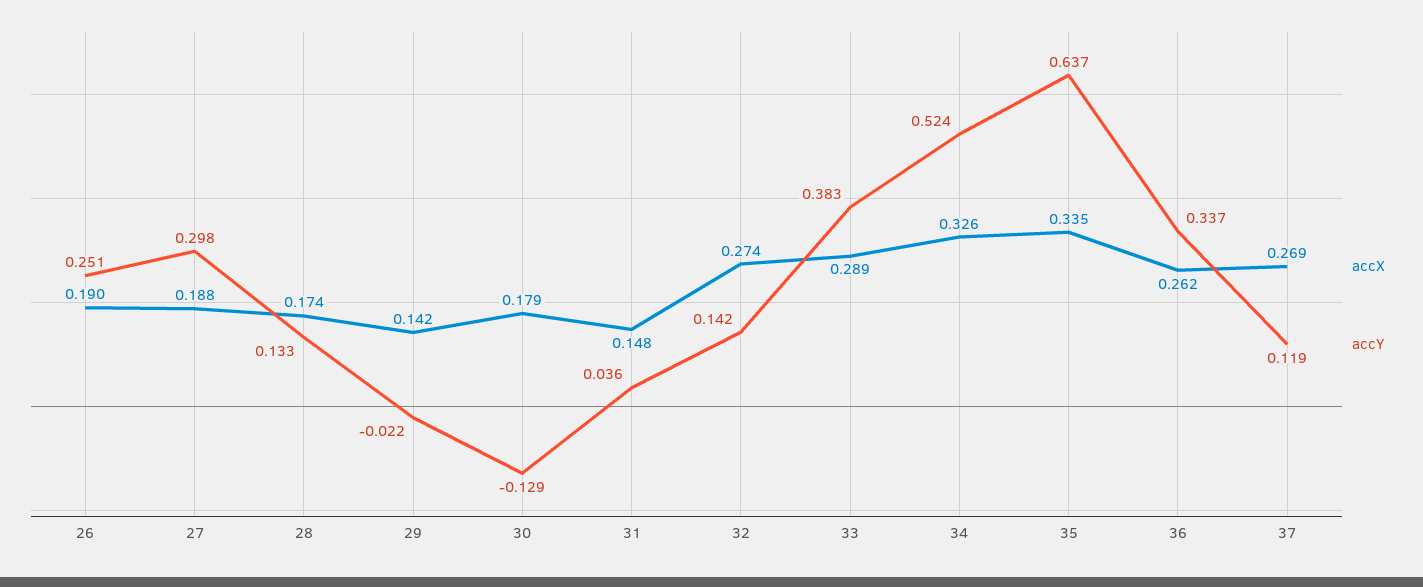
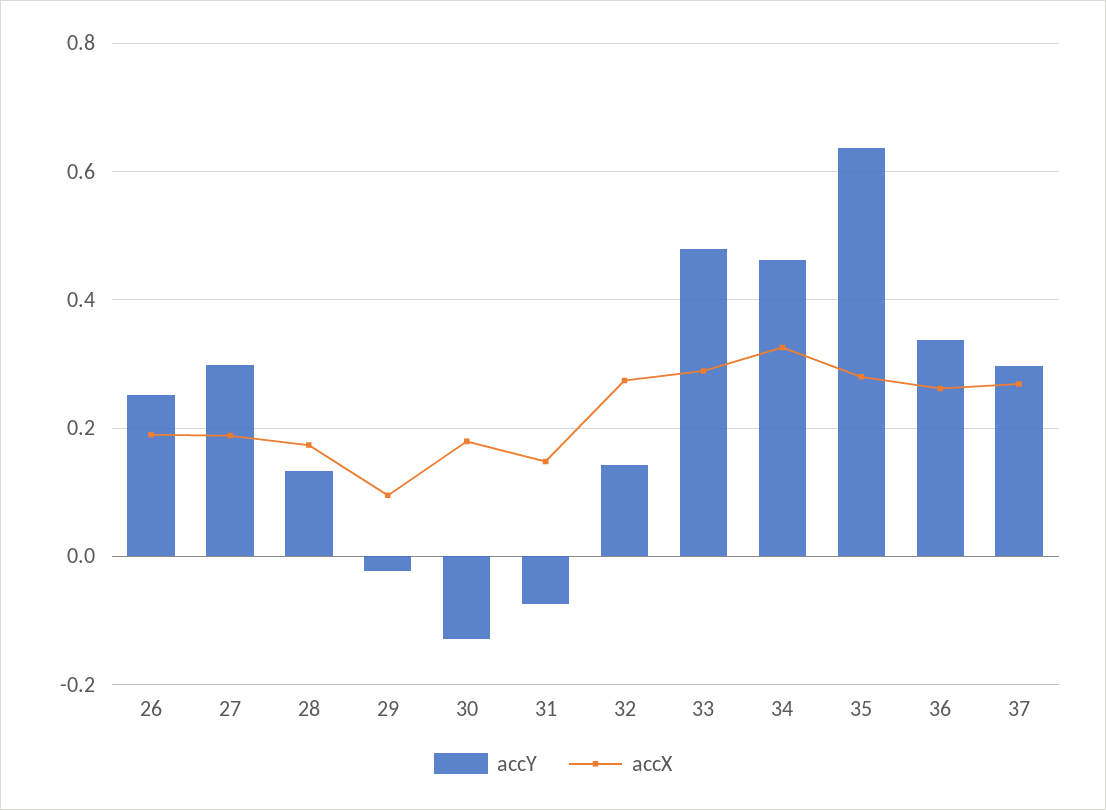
  {
    "accX": {
      "26": 0.19,
      "27": 0.188,
      "28": 0.174,
-     "29": 0.142,
+     "29": 0.1,
      "30": 0.179,
      "31": 0.148,
      "32": 0.274,
      "33": 0.289,
      "34": 0.326,
-     "35": 0.335,
+     "35": 0.28,
      "36": 0.262,
      "37": 0.269
    },
    "accY": {
      "26": 0.251,
      "27": 0.298,
      "28": 0.133,
      "29": -0.022,
      "30": -0.129,
-     "31": 0.036,
+     "31": -0.08,
      "32": 0.142,
-     "33": 0.383,
+     "33": 0.48,
-     "34": 0.524,
+     "34": 0.46,
      "35": 0.637,
      "36": 0.337,
-     "37": 0.119
+     "37": 0.3
    }
  }

